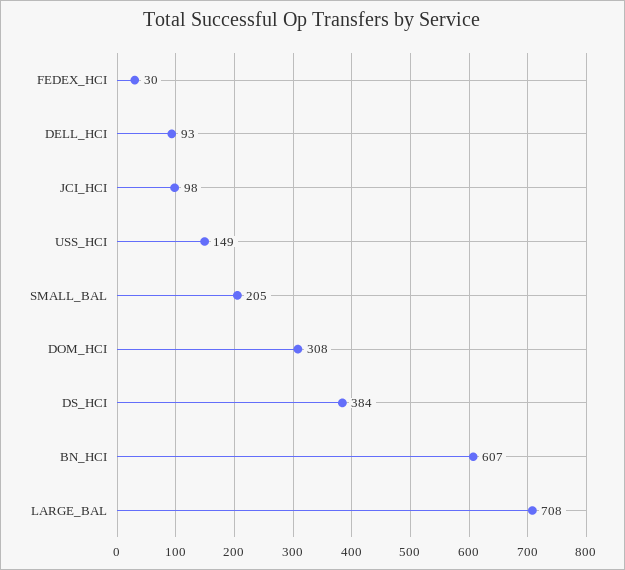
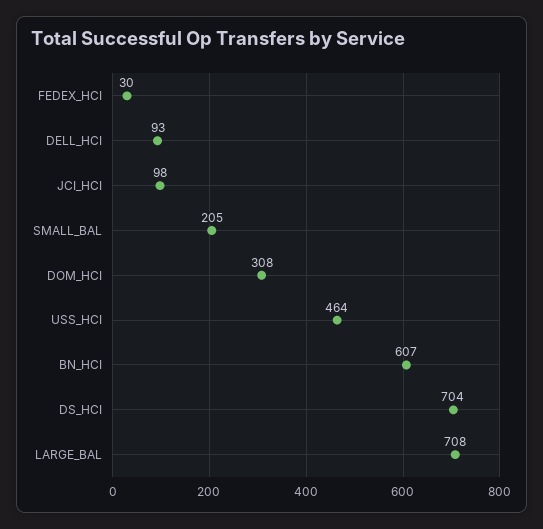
  {
    "FEDEX_HCI": 30,
    "DELL_HCI": 93,
    "JCI_HCI": 98,
-   "USS_HCI": 149,
+   "USS_HCI": 464,
    "SMALL_BAL": 205,
    "DOM_HCI": 308,
-   "DS_HCI": 384,
+   "DS_HCI": 704,
    "BN_HCI": 607,
    "LARGE_BAL": 708
  }

